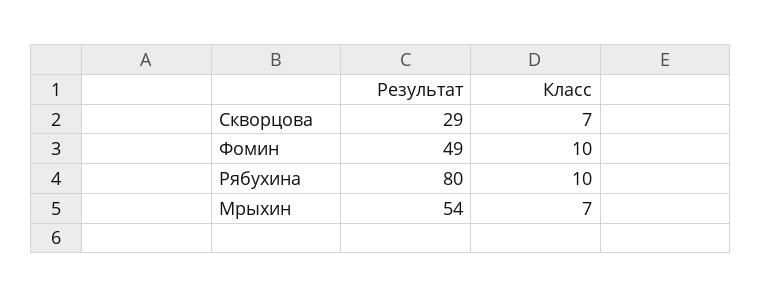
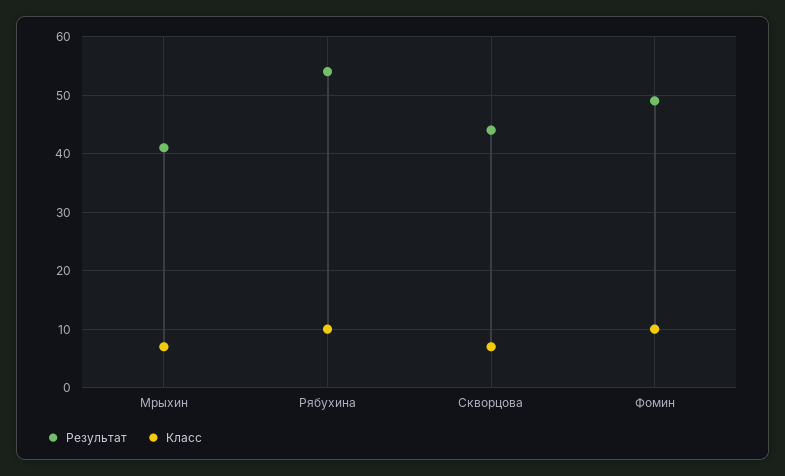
  {
    "Результат": {
-     "Скворцова": 29,
+     "Скворцова": 45,
      "Фомин": 49,
-     "Рябухина": 80,
+     "Рябухина": 55,
-     "Мрыхин": 54
+     "Мрыхин": 40
    },
    "Класс": {
      "Скворцова": 7,
      "Фомин": 10,
      "Рябухина": 10,
      "Мрыхин": 7
    }
  }

